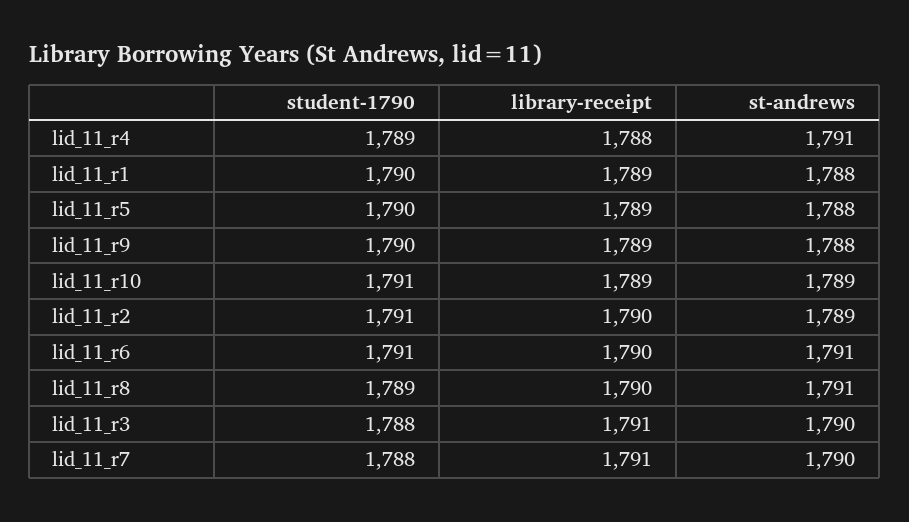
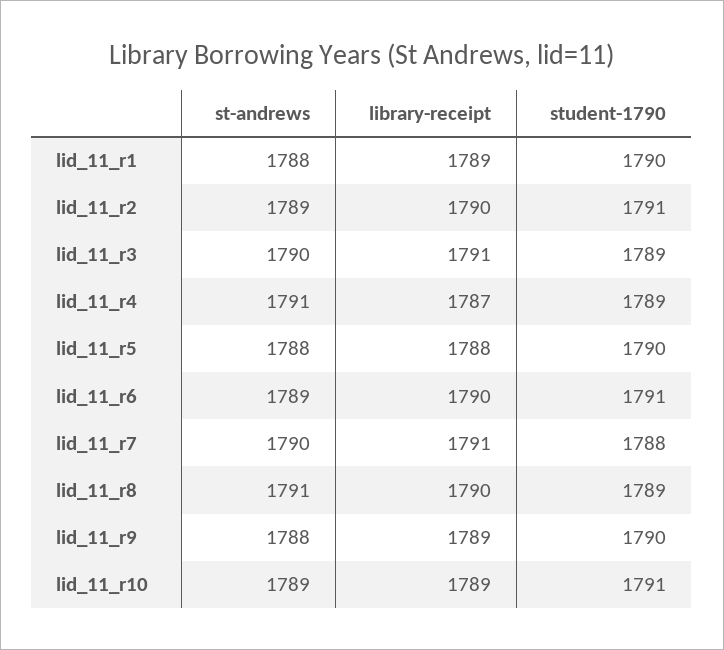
  {
    "student-1790": {
      "lid_11_r4": 1789,
      "lid_11_r1": 1790,
      "lid_11_r5": 1790,
      "lid_11_r9": 1790,
      "lid_11_r10": 1791,
      "lid_11_r2": 1791,
      "lid_11_r6": 1791,
      "lid_11_r8": 1789,
-     "lid_11_r3": 1788,
+     "lid_11_r3": 1789,
      "lid_11_r7": 1788
    },
    "library-receipt": {
-     "lid_11_r4": 1788,
+     "lid_11_r4": 1787,
      "lid_11_r1": 1789,
-     "lid_11_r5": 1789,
+     "lid_11_r5": 1788,
      "lid_11_r9": 1789,
      "lid_11_r10": 1789,
      "lid_11_r2": 1790,
      "lid_11_r6": 1790,
      "lid_11_r8": 1790,
      "lid_11_r3": 1791,
      "lid_11_r7": 1791
    },
    "st-andrews": {
      "lid_11_r4": 1791,
      "lid_11_r1": 1788,
      "lid_11_r5": 1788,
      "lid_11_r9": 1788,
      "lid_11_r10": 1789,
      "lid_11_r2": 1789,
-     "lid_11_r6": 1791,
+     "lid_11_r6": 1789,
      "lid_11_r8": 1791,
      "lid_11_r3": 1790,
      "lid_11_r7": 1790
    }
  }

